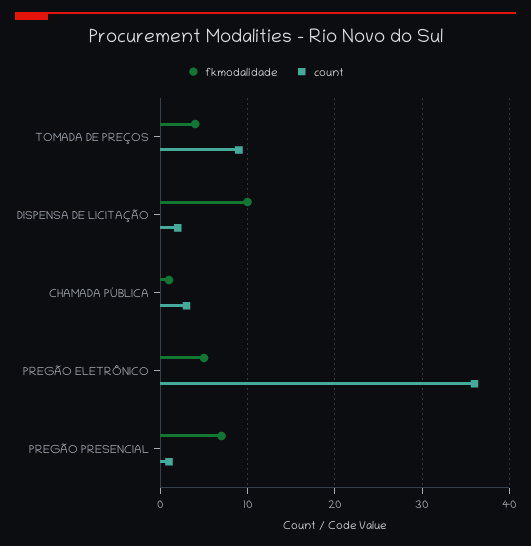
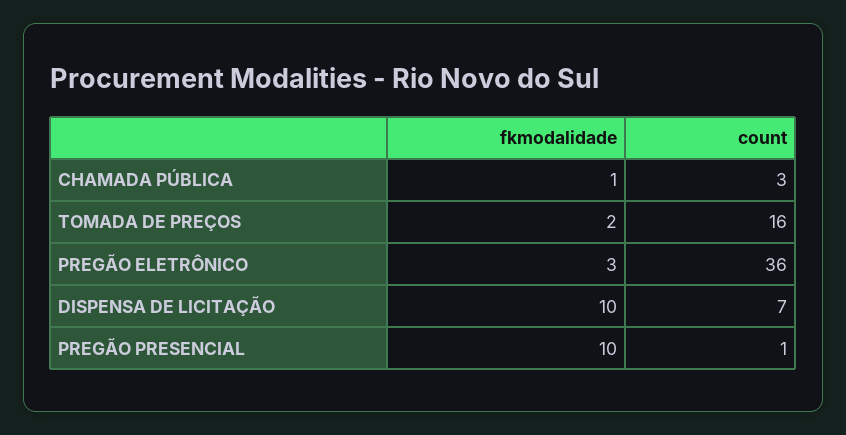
  {
    "fkmodalidade": {
-     "TOMADA DE PREÇOS": 4,
+     "TOMADA DE PREÇOS": 2,
      "DISPENSA DE LICITAÇÃO": 10,
      "CHAMADA PÚBLICA": 1,
-     "PREGÃO ELETRÔNICO": 5,
+     "PREGÃO ELETRÔNICO": 3,
-     "PREGÃO PRESENCIAL": 7
+     "PREGÃO PRESENCIAL": 10
    },
    "count": {
-     "TOMADA DE PREÇOS": 9,
+     "TOMADA DE PREÇOS": 16,
-     "DISPENSA DE LICITAÇÃO": 2,
+     "DISPENSA DE LICITAÇÃO": 7,
      "CHAMADA PÚBLICA": 3,
      "PREGÃO ELETRÔNICO": 36,
      "PREGÃO PRESENCIAL": 1
    }
  }

